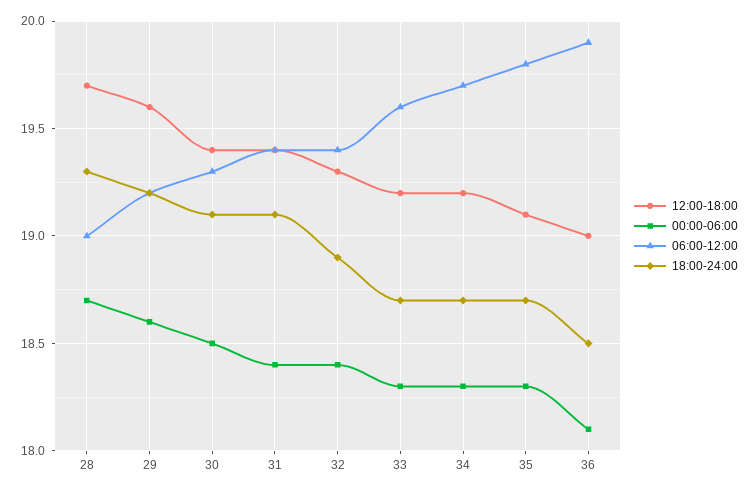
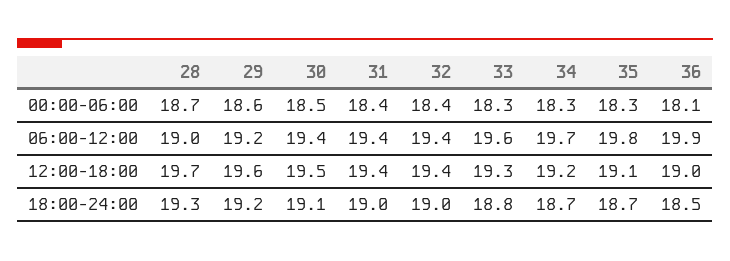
  {
    "12:00-18:00": {
      "28": 19.7,
      "29": 19.6,
-     "30": 19.4,
+     "30": 19.5,
      "31": 19.4,
-     "32": 19.3,
+     "32": 19.4,
-     "33": 19.2,
+     "33": 19.3,
      "34": 19.2,
      "35": 19.1,
      "36": 19
    },
    "00:00-06:00": {
      "28": 18.7,
      "29": 18.6,
      "30": 18.5,
      "31": 18.4,
      "32": 18.4,
      "33": 18.3,
      "34": 18.3,
      "35": 18.3,
      "36": 18.1
    },
    "06:00-12:00": {
      "28": 19,
      "29": 19.2,
-     "30": 19.3,
+     "30": 19.4,
      "31": 19.4,
      "32": 19.4,
      "33": 19.6,
      "34": 19.7,
      "35": 19.8,
      "36": 19.9
    },
    "18:00-24:00": {
      "28": 19.3,
      "29": 19.2,
      "30": 19.1,
-     "31": 19.1,
+     "31": 19,
-     "32": 18.9,
+     "32": 19,
-     "33": 18.7,
+     "33": 18.8,
      "34": 18.7,
      "35": 18.7,
      "36": 18.5
    }
  }

